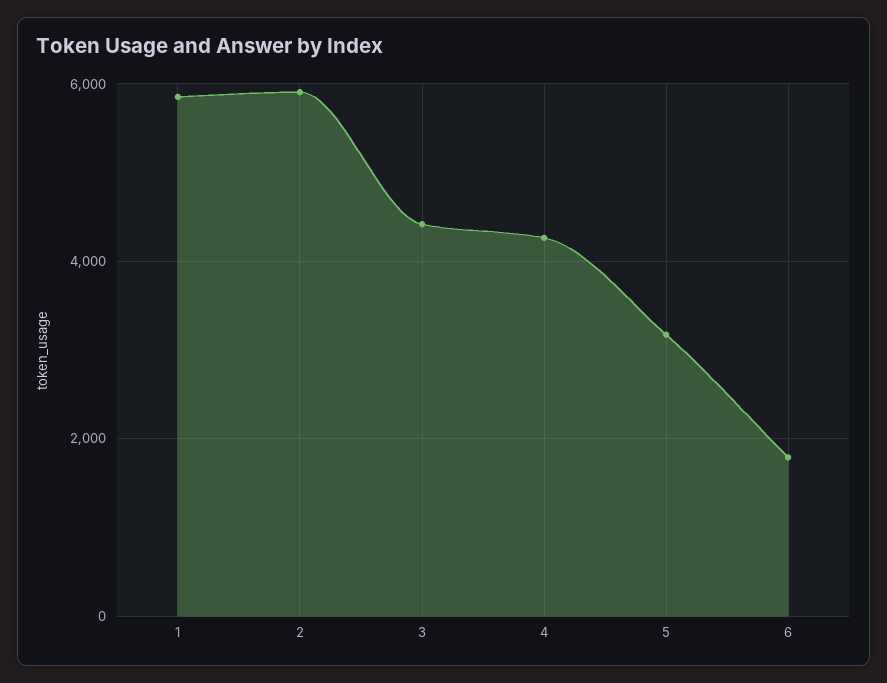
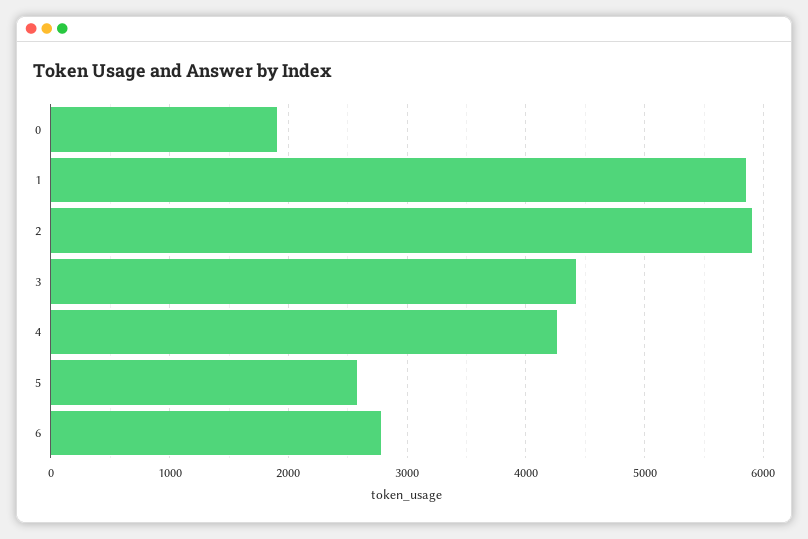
  {
    "1": 5900,
    "2": 5900,
    "3": 4400,
    "4": 4300,
-   "5": 3200,
+   "5": 2600,
-   "6": 1800
+   "6": 2800,
+   "0": 1900
  }

